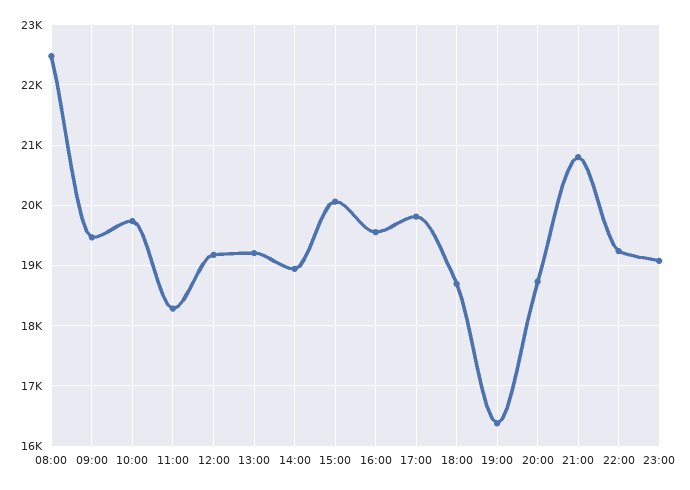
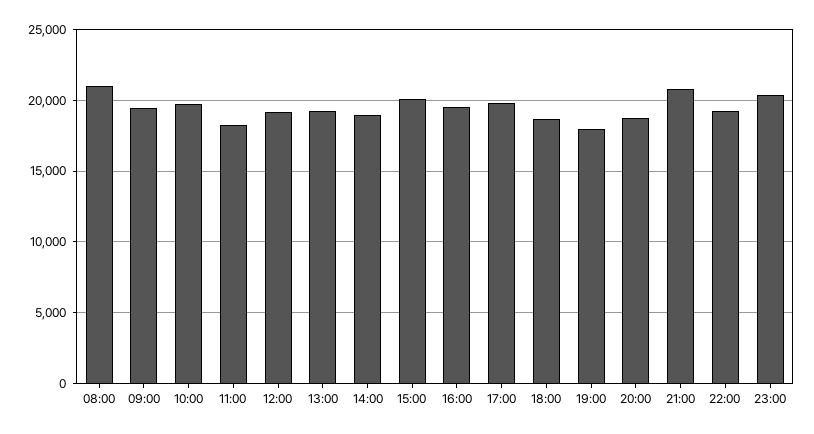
  {
-   "08:00": 22500,
+   "08:00": 21000,
    "09:00": 19500,
    "10:00": 19700,
    "11:00": 18300,
    "12:00": 19200,
    "13:00": 19200,
    "14:00": 18900,
    "15:00": 20100,
    "16:00": 19600,
    "17:00": 19800,
    "18:00": 18700,
-   "19:00": 16400,
+   "19:00": 18000,
    "20:00": 18700,
    "21:00": 20800,
    "22:00": 19200,
-   "23:00": 19100
+   "23:00": 20500
  }

